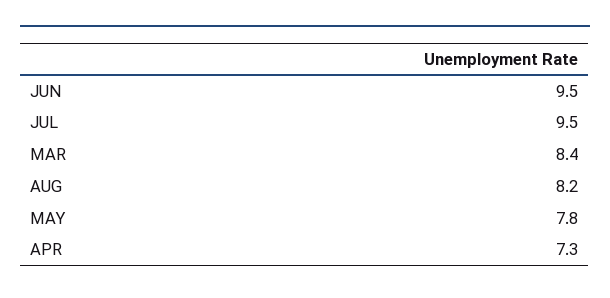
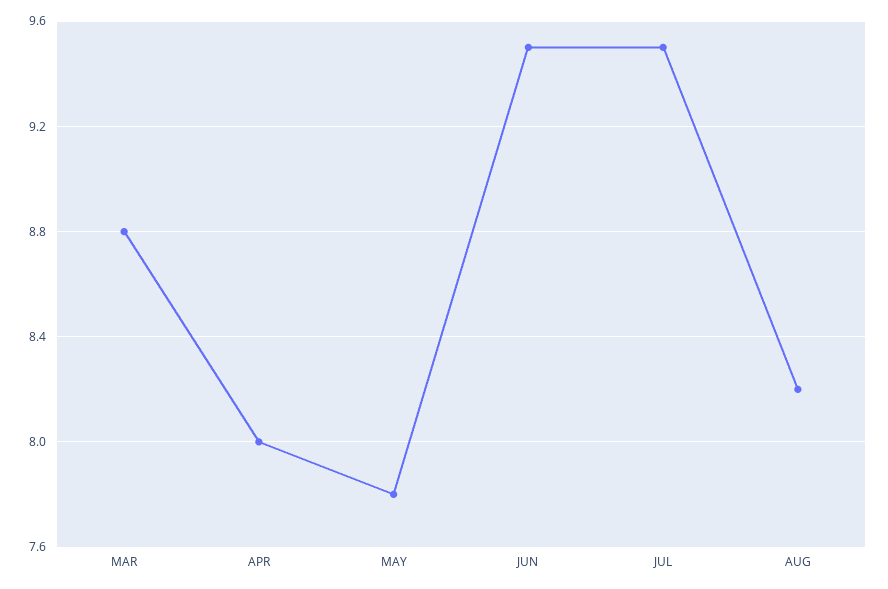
  {
    "JUN": 9.5,
    "JUL": 9.5,
-   "MAR": 8.4,
+   "MAR": 8.8,
    "AUG": 8.2,
    "MAY": 7.8,
-   "APR": 7.3
+   "APR": 8
  }

